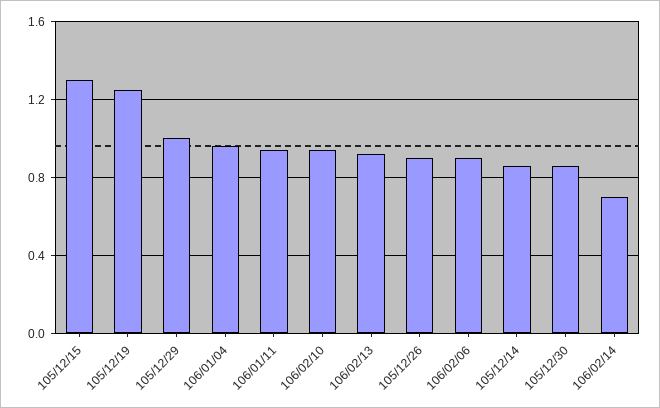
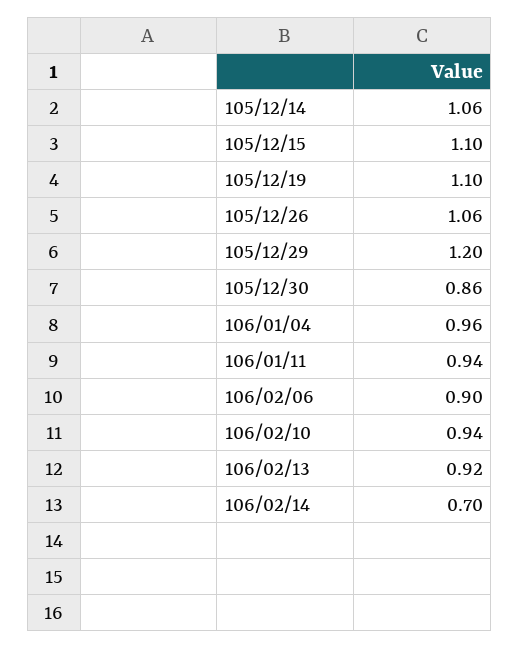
  {
-   "105/12/15": 1.3,
+   "105/12/15": 1.1,
-   "105/12/19": 1.25,
+   "105/12/19": 1.1,
-   "105/12/29": 1,
+   "105/12/29": 1.2,
    "106/01/04": 0.96,
    "106/01/11": 0.94,
    "106/02/10": 0.94,
    "106/02/13": 0.92,
-   "105/12/26": 0.9,
+   "105/12/26": 1.06,
    "106/02/06": 0.9,
-   "105/12/14": 0.85,
+   "105/12/14": 1.06,
    "105/12/30": 0.86,
    "106/02/14": 0.7
  }

